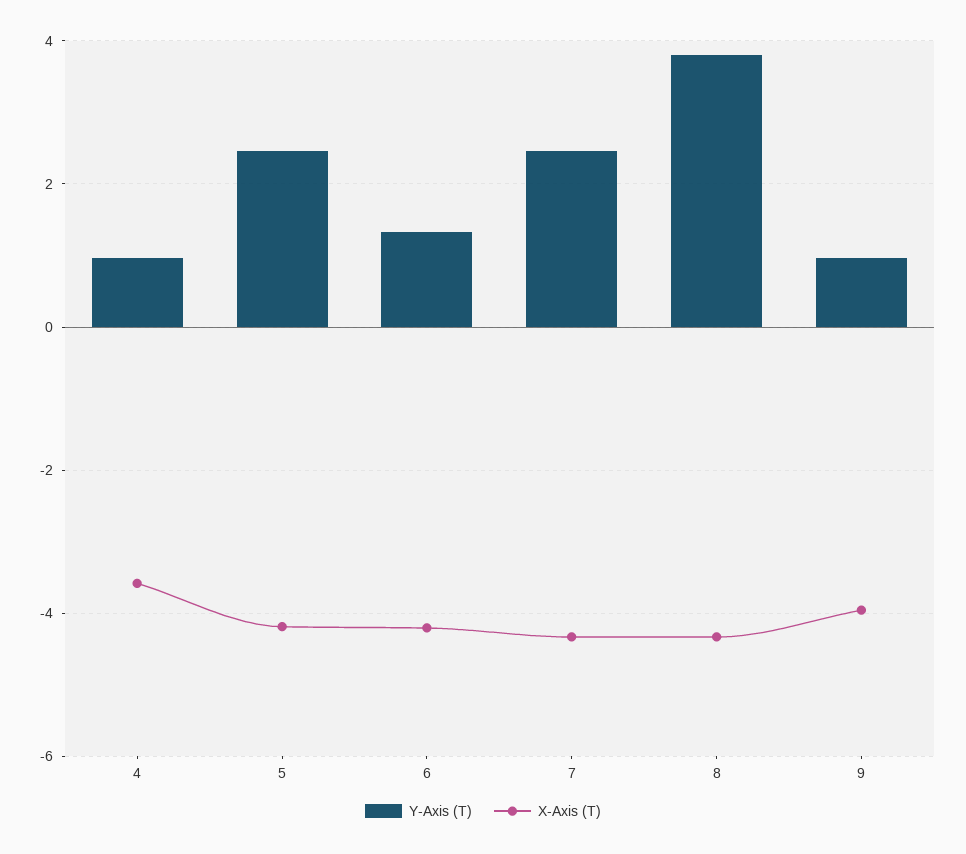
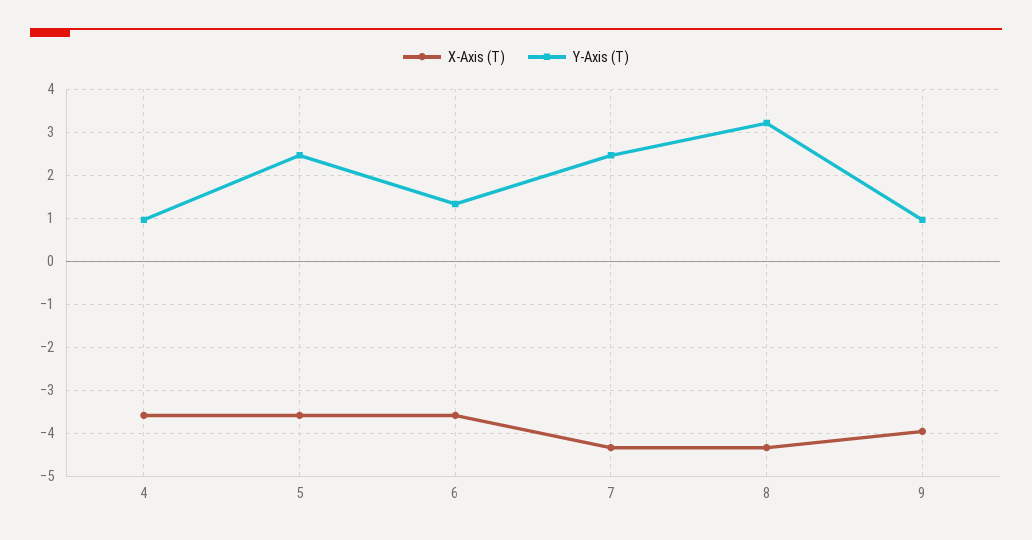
  {
    "Y-Axis (T)": {
      "4": 1,
      "5": 2.4,
      "6": 1.4,
      "7": 2.4,
-     "8": 3.8,
+     "8": 3.2,
      "9": 1
    },
    "X-Axis (T)": {
      "4": -3.6,
-     "5": -4.2,
+     "5": -3.6,
-     "6": -4.2,
+     "6": -3.6,
      "7": -4.4,
      "8": -4.4,
      "9": -4
    }
  }

